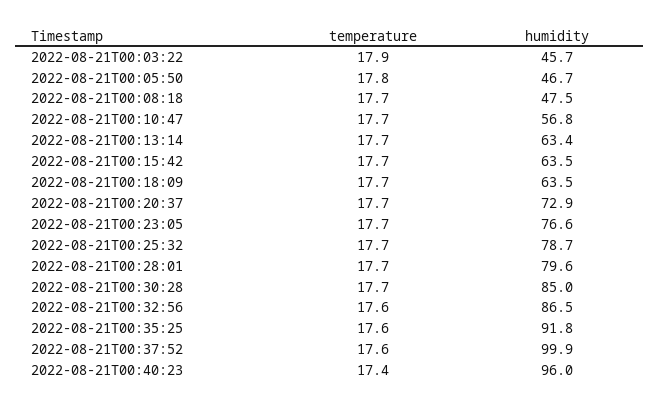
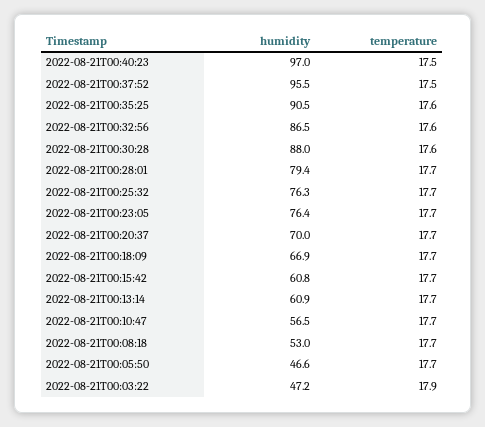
  {
    "temperature": {
      "2022-08-21T00:03:22": 17.9,
-     "2022-08-21T00:05:50": 17.8,
+     "2022-08-21T00:05:50": 17.7,
      "2022-08-21T00:08:18": 17.7,
      "2022-08-21T00:10:47": 17.7,
      "2022-08-21T00:13:14": 17.7,
      "2022-08-21T00:15:42": 17.7,
      "2022-08-21T00:18:09": 17.7,
      "2022-08-21T00:20:37": 17.7,
      "2022-08-21T00:23:05": 17.7,
      "2022-08-21T00:25:32": 17.7,
      "2022-08-21T00:28:01": 17.7,
-     "2022-08-21T00:30:28": 17.7,
+     "2022-08-21T00:30:28": 17.6,
      "2022-08-21T00:32:56": 17.6,
      "2022-08-21T00:35:25": 17.6,
-     "2022-08-21T00:37:52": 17.6,
+     "2022-08-21T00:37:52": 17.5,
-     "2022-08-21T00:40:23": 17.4
+     "2022-08-21T00:40:23": 17.5
    },
    "humidity": {
-     "2022-08-21T00:03:22": 45.7,
+     "2022-08-21T00:03:22": 47.2,
-     "2022-08-21T00:05:50": 46.7,
+     "2022-08-21T00:05:50": 46.6,
-     "2022-08-21T00:08:18": 47.5,
+     "2022-08-21T00:08:18": 53,
-     "2022-08-21T00:10:47": 56.8,
+     "2022-08-21T00:10:47": 56.5,
-     "2022-08-21T00:13:14": 63.4,
+     "2022-08-21T00:13:14": 60.9,
-     "2022-08-21T00:15:42": 63.5,
+     "2022-08-21T00:15:42": 60.8,
-     "2022-08-21T00:18:09": 63.5,
+     "2022-08-21T00:18:09": 66.9,
-     "2022-08-21T00:20:37": 72.9,
+     "2022-08-21T00:20:37": 70,
-     "2022-08-21T00:23:05": 76.6,
+     "2022-08-21T00:23:05": 76.4,
-     "2022-08-21T00:25:32": 78.7,
+     "2022-08-21T00:25:32": 76.3,
-     "2022-08-21T00:28:01": 79.6,
+     "2022-08-21T00:28:01": 79.4,
-     "2022-08-21T00:30:28": 85,
+     "2022-08-21T00:30:28": 88,
      "2022-08-21T00:32:56": 86.5,
-     "2022-08-21T00:35:25": 91.8,
+     "2022-08-21T00:35:25": 90.5,
-     "2022-08-21T00:37:52": 99.9,
+     "2022-08-21T00:37:52": 95.5,
-     "2022-08-21T00:40:23": 96
+     "2022-08-21T00:40:23": 97
    }
  }

